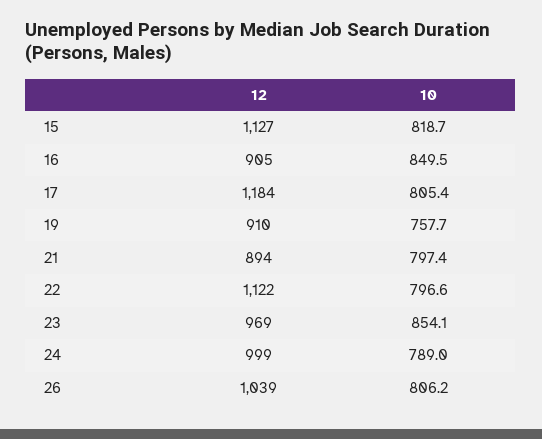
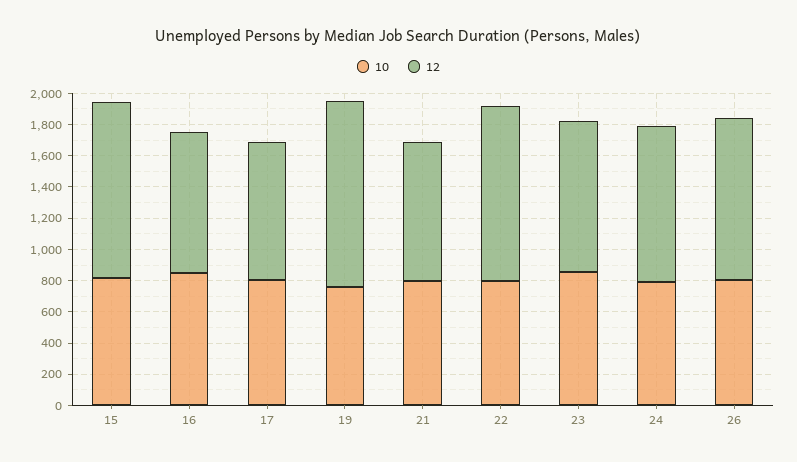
  {
    "12": {
      "15": 1127,
      "16": 905,
-     "17": 1184,
+     "17": 900,
-     "19": 910,
+     "19": 1200,
      "21": 894,
      "22": 1122,
      "23": 969,
      "24": 999,
      "26": 1039
    },
    "10": {
      "15": 818.7,
      "16": 849.5,
      "17": 805.4,
      "19": 757.7,
      "21": 797.4,
      "22": 796.6,
      "23": 854.1,
      "24": 789,
      "26": 806.2
    }
  }

